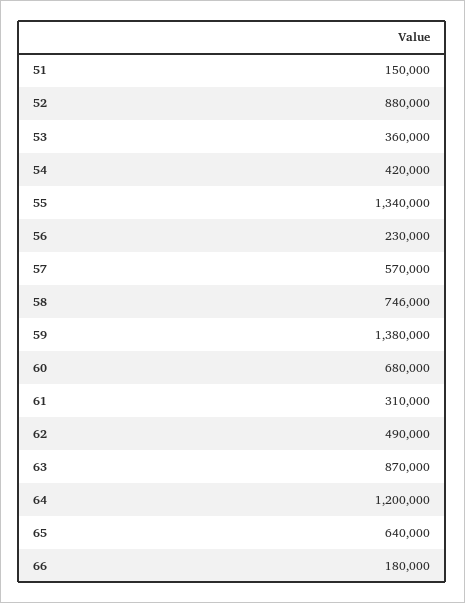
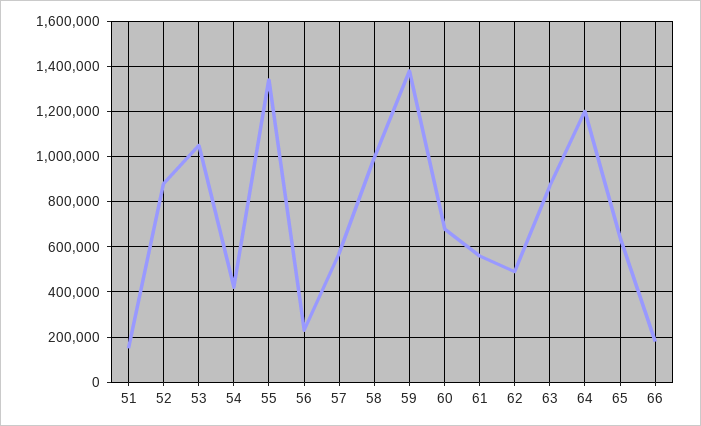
  {
    "51": 150000,
    "52": 880000,
-   "53": 360000,
+   "53": 1050000,
    "54": 420000,
    "55": 1340000,
    "56": 230000,
    "57": 570000,
-   "58": 746000,
+   "58": 1000000,
    "59": 1380000,
    "60": 680000,
-   "61": 310000,
+   "61": 550000,
    "62": 490000,
    "63": 870000,
    "64": 1200000,
    "65": 640000,
    "66": 180000
  }

